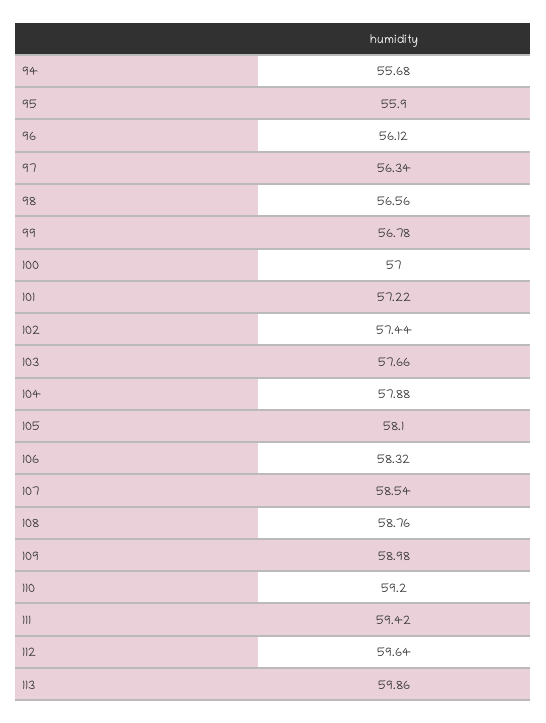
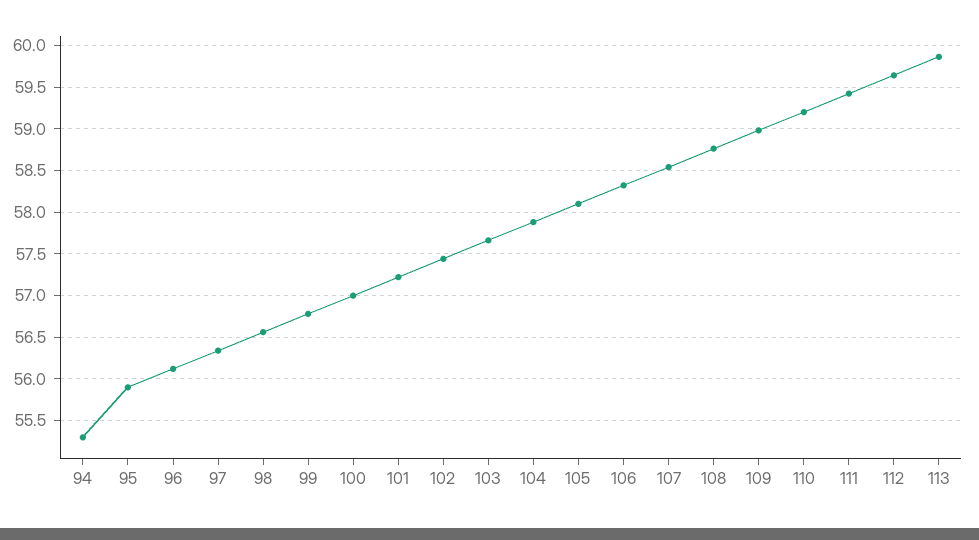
  {
-   "94": 55.68,
+   "94": 55.3,
    "95": 55.9,
    "96": 56.12,
    "97": 56.34,
    "98": 56.56,
    "99": 56.78,
    "100": 57,
    "101": 57.22,
    "102": 57.44,
    "103": 57.66,
    "104": 57.88,
    "105": 58.1,
    "106": 58.32,
    "107": 58.54,
    "108": 58.76,
    "109": 58.98,
    "110": 59.2,
    "111": 59.42,
    "112": 59.64,
    "113": 59.86
  }

